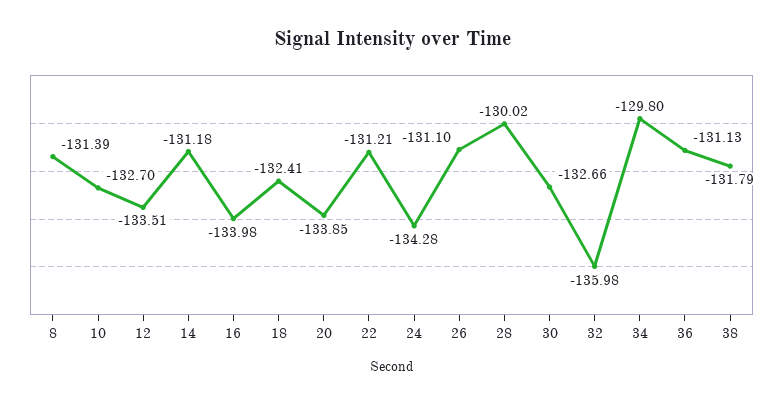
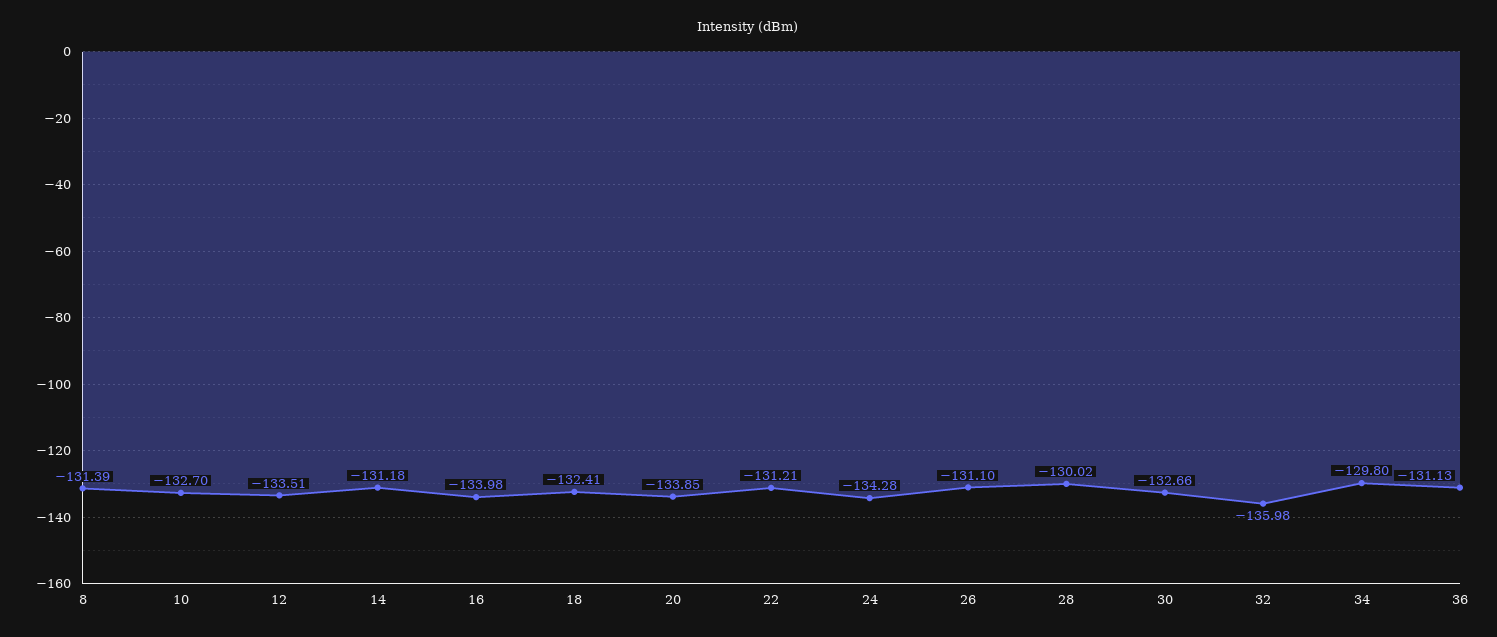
  {
    "8": -131.39,
    "10": -132.7,
    "12": -133.51,
    "14": -131.18,
    "16": -133.98,
    "18": -132.41,
    "20": -133.85,
    "22": -131.21,
    "24": -134.28,
    "26": -131.1,
    "28": -130.02,
    "30": -132.66,
    "32": -135.98,
    "34": -129.8,
-   "36": -131.13,
+   "36": -131.13
-   "38": -131.79
  }

